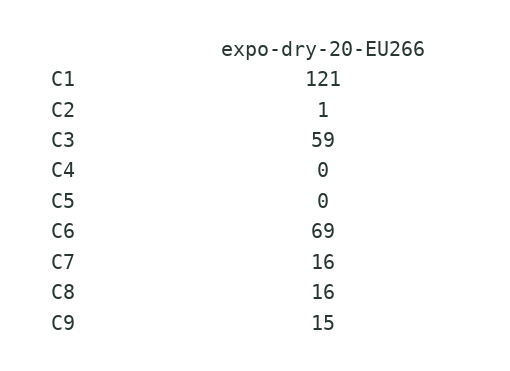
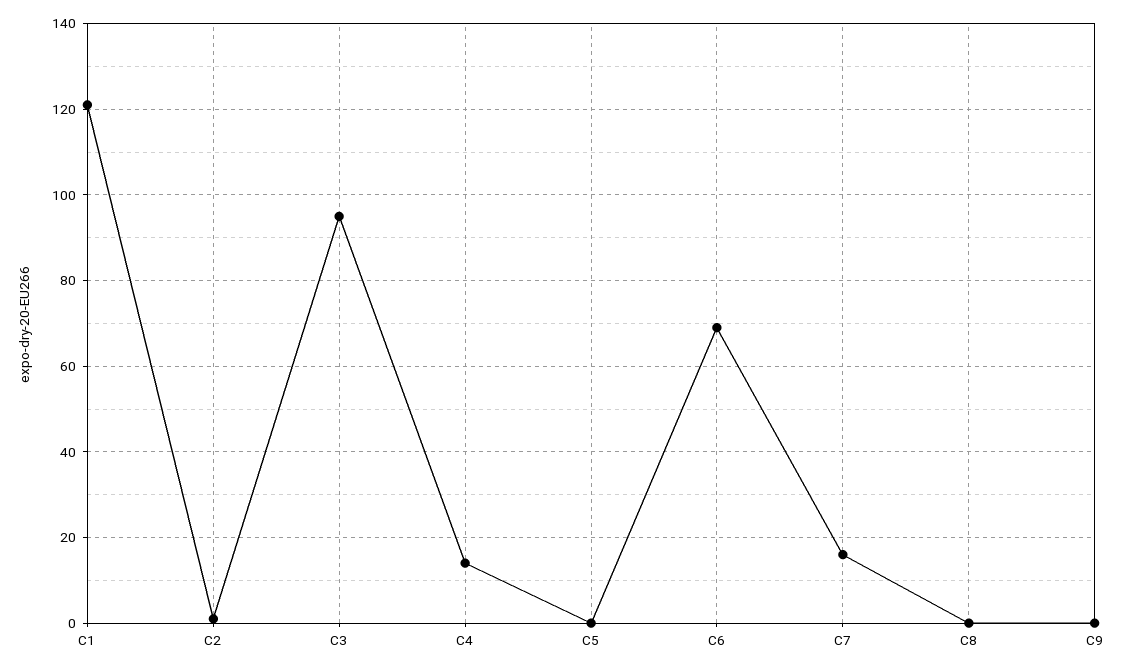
  {
    "C1": 121,
    "C2": 1,
-   "C3": 59,
+   "C3": 95,
-   "C4": 0,
+   "C4": 15,
    "C5": 0,
    "C6": 69,
    "C7": 16,
-   "C8": 16,
+   "C8": 0,
-   "C9": 15
+   "C9": 0
  }

